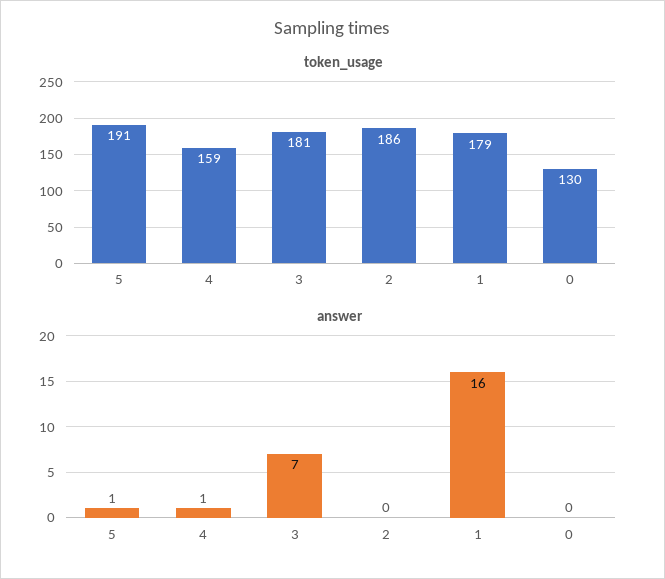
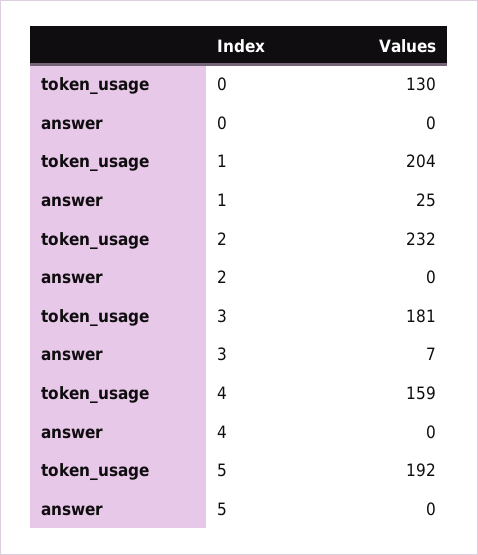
  {
    "token_usage": {
-     "5": 191,
+     "5": 192,
      "4": 159,
      "3": 181,
-     "2": 186,
+     "2": 232,
-     "1": 179,
+     "1": 204,
      "0": 130
    },
    "answer": {
-     "5": 1,
+     "5": 0,
-     "4": 1,
+     "4": 0,
      "3": 7,
      "2": 0,
-     "1": 16,
+     "1": 25,
      "0": 0
    }
  }

